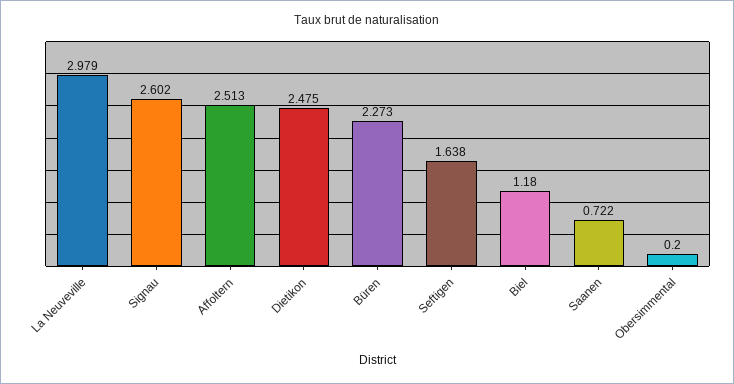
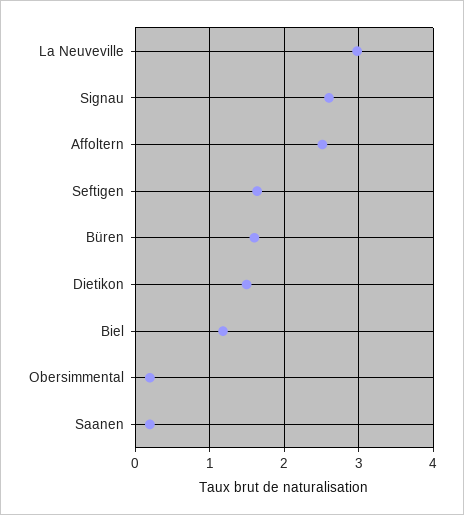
  {
    "La Neuveville": 2.979,
    "Signau": 2.602,
    "Affoltern": 2.513,
-   "Dietikon": 2.475,
+   "Dietikon": 1.5,
-   "Büren": 2.273,
+   "Büren": 1.6,
    "Seftigen": 1.638,
    "Biel": 1.18,
-   "Saanen": 0.722,
+   "Saanen": 0.2,
    "Obersimmental": 0.2
  }

